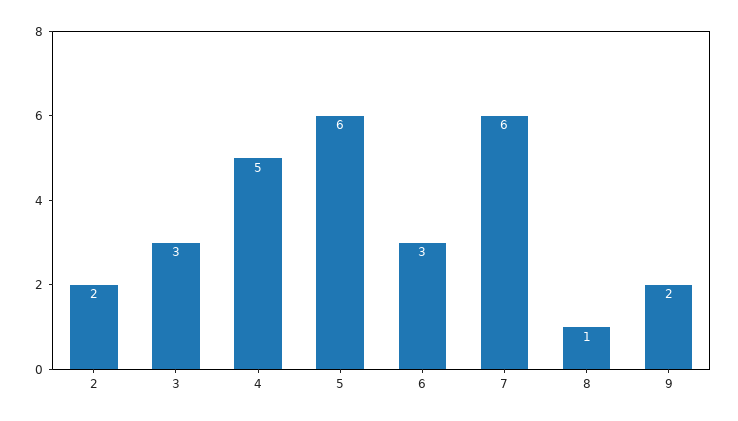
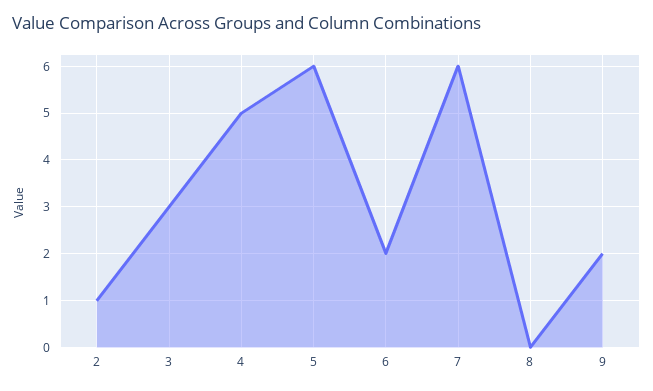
  {
-   "2": 2,
+   "2": 1,
    "3": 3,
    "4": 5,
    "5": 6,
-   "6": 3,
+   "6": 2,
    "7": 6,
-   "8": 1,
+   "8": 0,
    "9": 2
  }

